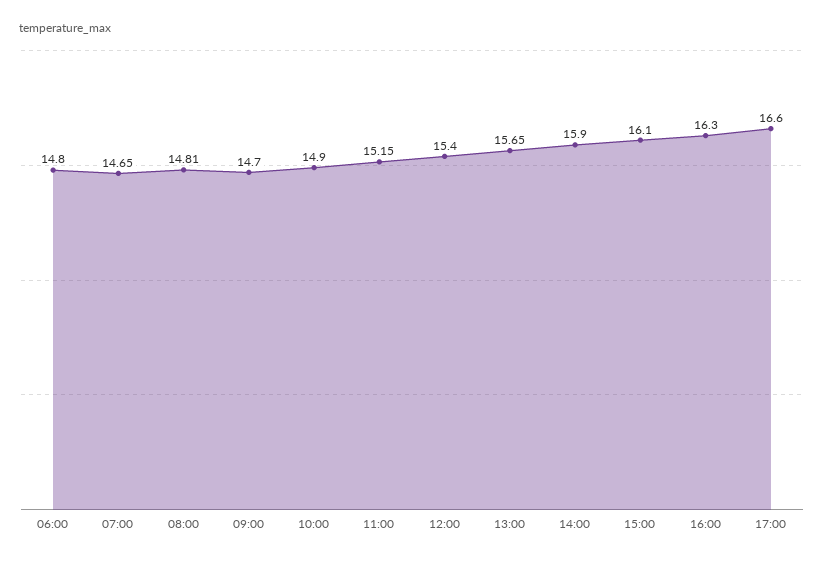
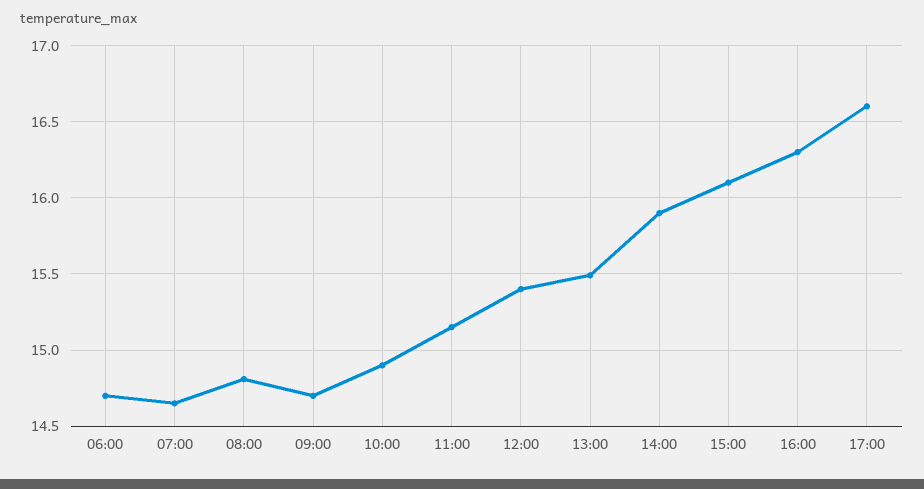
  {
-   "06:00": 14.8,
+   "06:00": 14.7,
    "07:00": 14.65,
    "08:00": 14.81,
    "09:00": 14.7,
    "10:00": 14.9,
    "11:00": 15.15,
    "12:00": 15.4,
-   "13:00": 15.65,
+   "13:00": 15.5,
    "14:00": 15.9,
    "15:00": 16.1,
    "16:00": 16.3,
    "17:00": 16.6
  }

